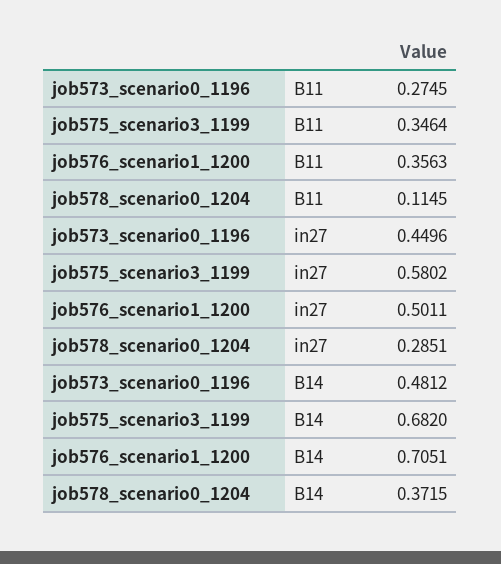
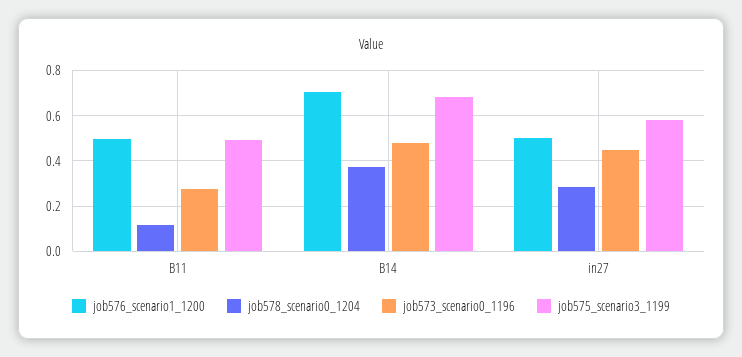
  {
    "job573_scenario0_1196": {
      "B11": 0.2745,
      "in27": 0.4496,
      "B14": 0.4812
    },
    "job575_scenario3_1199": {
-     "B11": 0.3464,
+     "B11": 0.5,
      "in27": 0.5802,
      "B14": 0.682
    },
    "job576_scenario1_1200": {
-     "B11": 0.3563,
+     "B11": 0.5,
      "in27": 0.5011,
      "B14": 0.7051
    },
    "job578_scenario0_1204": {
      "B11": 0.1145,
      "in27": 0.2851,
      "B14": 0.3715
    }
  }

